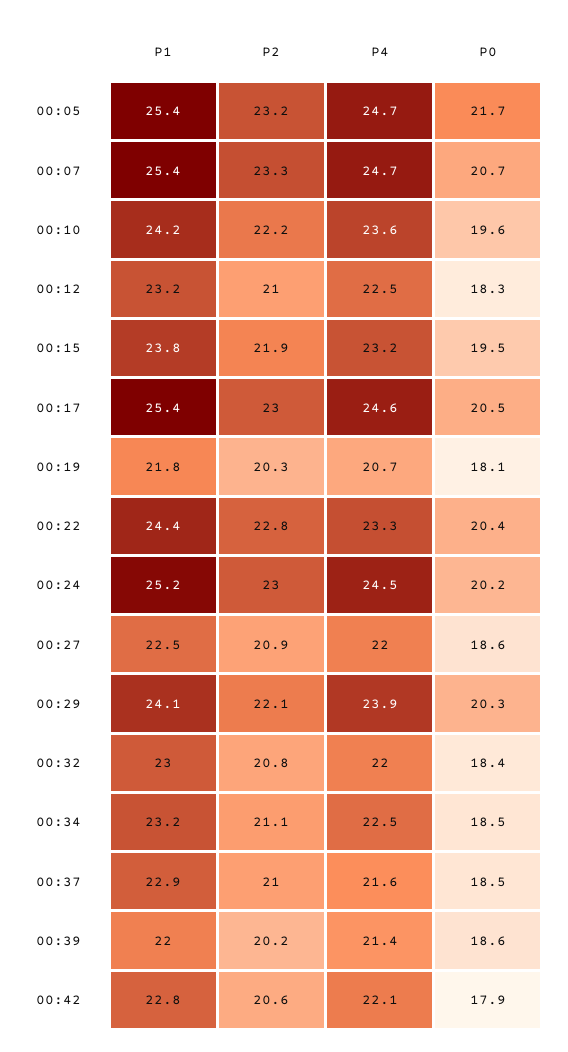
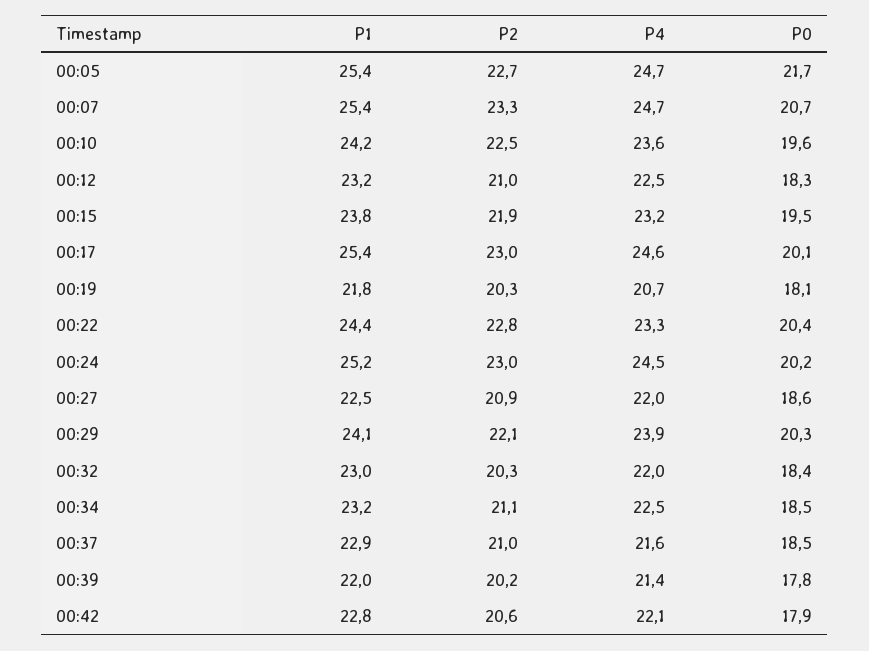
  {
    "P1": {
      "00:05": 25.4,
      "00:07": 25.4,
      "00:10": 24.2,
      "00:12": 23.2,
      "00:15": 23.8,
      "00:17": 25.4,
      "00:19": 21.8,
      "00:22": 24.4,
      "00:24": 25.2,
      "00:27": 22.5,
      "00:29": 24.1,
      "00:32": 23,
      "00:34": 23.2,
      "00:37": 22.9,
      "00:39": 22,
      "00:42": 22.8
    },
    "P2": {
-     "00:05": 23.2,
+     "00:05": 22.7,
      "00:07": 23.3,
-     "00:10": 22.2,
+     "00:10": 22.5,
      "00:12": 21,
      "00:15": 21.9,
      "00:17": 23,
      "00:19": 20.3,
      "00:22": 22.8,
      "00:24": 23,
      "00:27": 20.9,
      "00:29": 22.1,
-     "00:32": 20.8,
+     "00:32": 20.3,
      "00:34": 21.1,
      "00:37": 21,
      "00:39": 20.2,
      "00:42": 20.6
    },
    "P4": {
      "00:05": 24.7,
      "00:07": 24.7,
      "00:10": 23.6,
      "00:12": 22.5,
      "00:15": 23.2,
      "00:17": 24.6,
      "00:19": 20.7,
      "00:22": 23.3,
      "00:24": 24.5,
      "00:27": 22,
      "00:29": 23.9,
      "00:32": 22,
      "00:34": 22.5,
      "00:37": 21.6,
      "00:39": 21.4,
      "00:42": 22.1
    },
    "P0": {
      "00:05": 21.7,
      "00:07": 20.7,
      "00:10": 19.6,
      "00:12": 18.3,
      "00:15": 19.5,
-     "00:17": 20.5,
+     "00:17": 20.1,
      "00:19": 18.1,
      "00:22": 20.4,
      "00:24": 20.2,
      "00:27": 18.6,
      "00:29": 20.3,
      "00:32": 18.4,
      "00:34": 18.5,
      "00:37": 18.5,
-     "00:39": 18.6,
+     "00:39": 17.8,
      "00:42": 17.9
    }
  }

